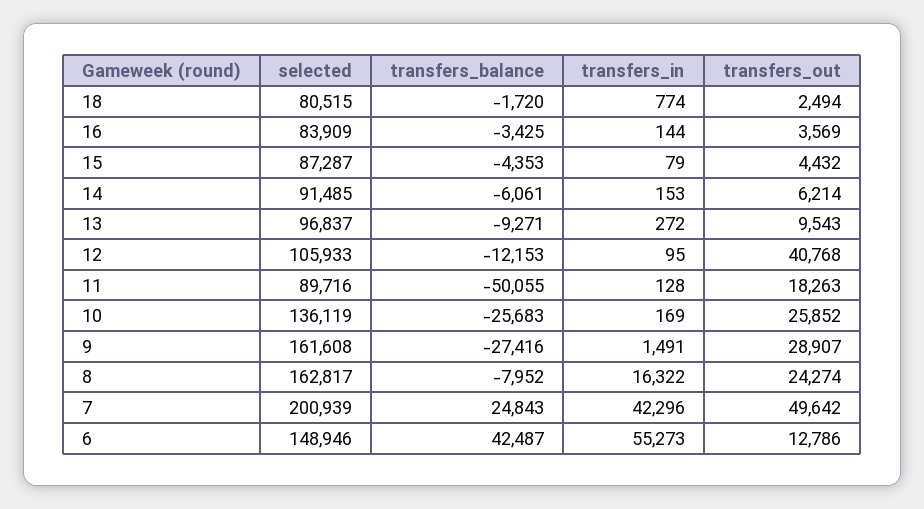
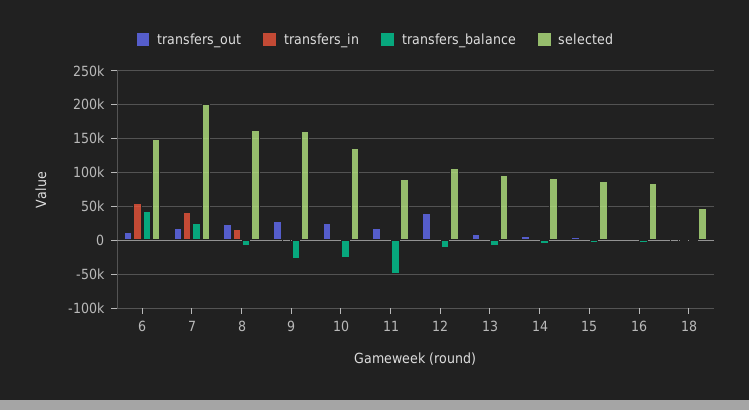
  {
    "selected": {
-     "18": 80515,
+     "18": 50000,
      "16": 83909,
      "15": 87287,
      "14": 91485,
      "13": 96837,
      "12": 105933,
      "11": 89716,
      "10": 136119,
      "9": 161608,
      "8": 162817,
      "7": 200939,
      "6": 148946
    },
    "transfers_balance": {
      "18": -1720,
      "16": -3425,
      "15": -4353,
      "14": -6061,
      "13": -9271,
      "12": -12153,
      "11": -50055,
      "10": -25683,
      "9": -27416,
      "8": -7952,
      "7": 24843,
      "6": 42487
    },
    "transfers_in": {
      "18": 774,
      "16": 144,
      "15": 79,
      "14": 153,
      "13": 272,
      "12": 95,
      "11": 128,
      "10": 169,
      "9": 1491,
      "8": 16322,
      "7": 42296,
      "6": 55273
    },
    "transfers_out": {
      "18": 2494,
      "16": 3569,
      "15": 4432,
      "14": 6214,
      "13": 9543,
      "12": 40768,
      "11": 18263,
      "10": 25852,
      "9": 28907,
      "8": 24274,
-     "7": 49642,
+     "7": 20000,
      "6": 12786
    }
  }

